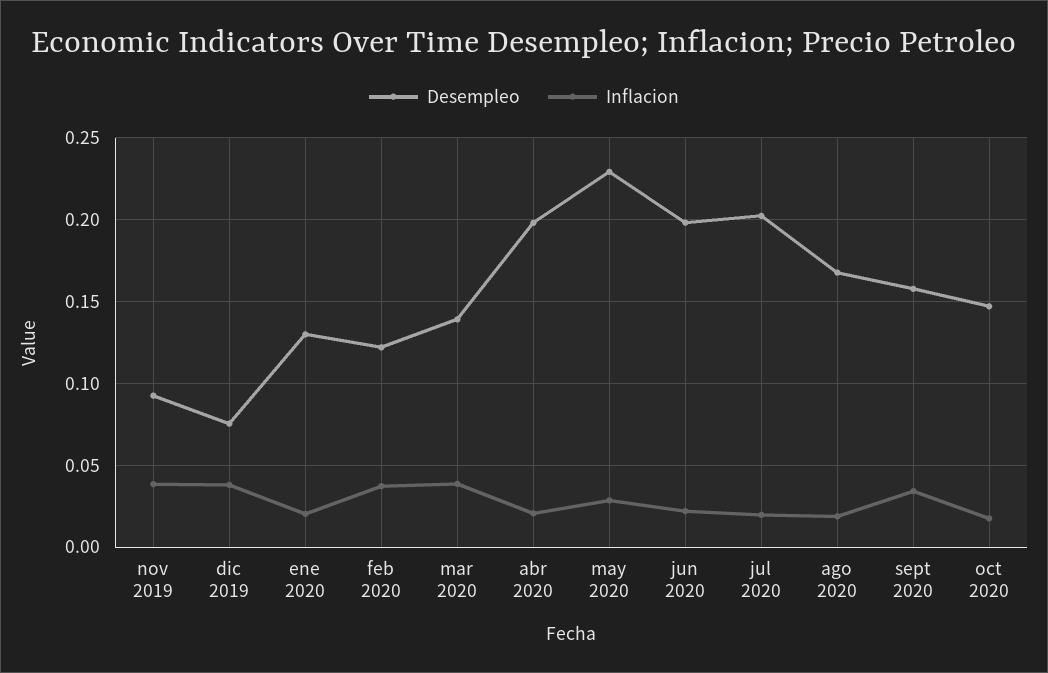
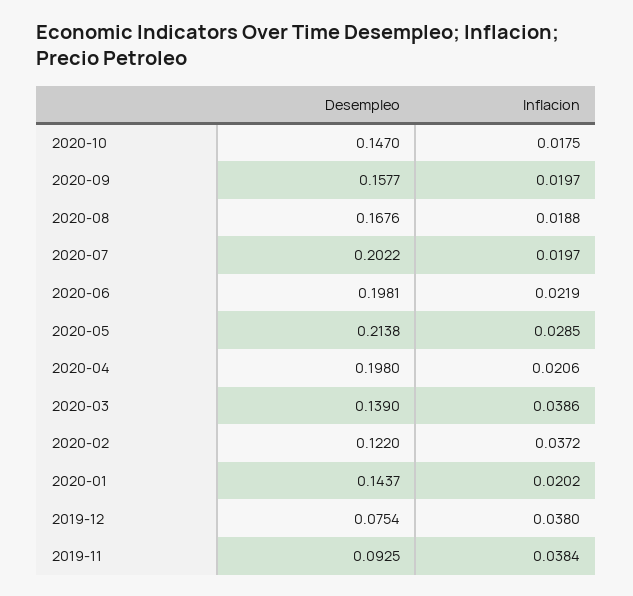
  {
    "Desempleo": {
      "nov 2019": 0.0925,
      "dic 2019": 0.0754,
-     "ene 2020": 0.13,
+     "ene 2020": 0.1437,
      "feb 2020": 0.122,
      "mar 2020": 0.139,
      "abr 2020": 0.198,
-     "may 2020": 0.23,
+     "may 2020": 0.2138,
      "jun 2020": 0.1981,
      "jul 2020": 0.2022,
      "ago 2020": 0.1676,
      "sept 2020": 0.1577,
      "oct 2020": 0.147
    },
    "Inflacion": {
      "nov 2019": 0.0384,
      "dic 2019": 0.038,
      "ene 2020": 0.0202,
      "feb 2020": 0.0372,
      "mar 2020": 0.0386,
      "abr 2020": 0.0206,
      "may 2020": 0.0285,
      "jun 2020": 0.0219,
      "jul 2020": 0.0197,
      "ago 2020": 0.0188,
-     "sept 2020": 0.035,
+     "sept 2020": 0.0197,
      "oct 2020": 0.0175
    }
  }

